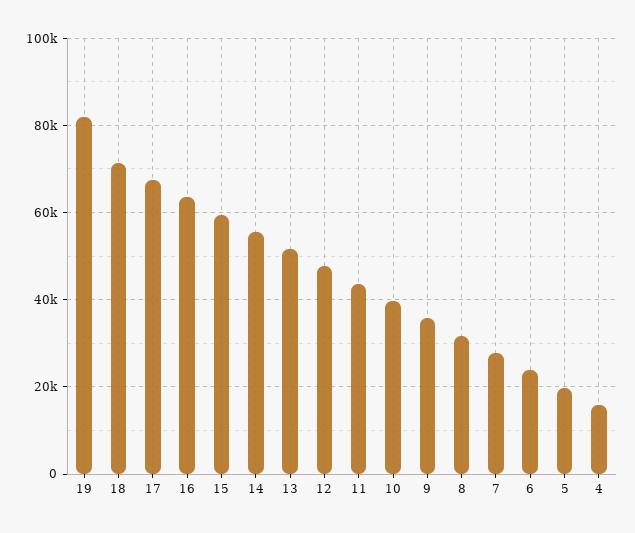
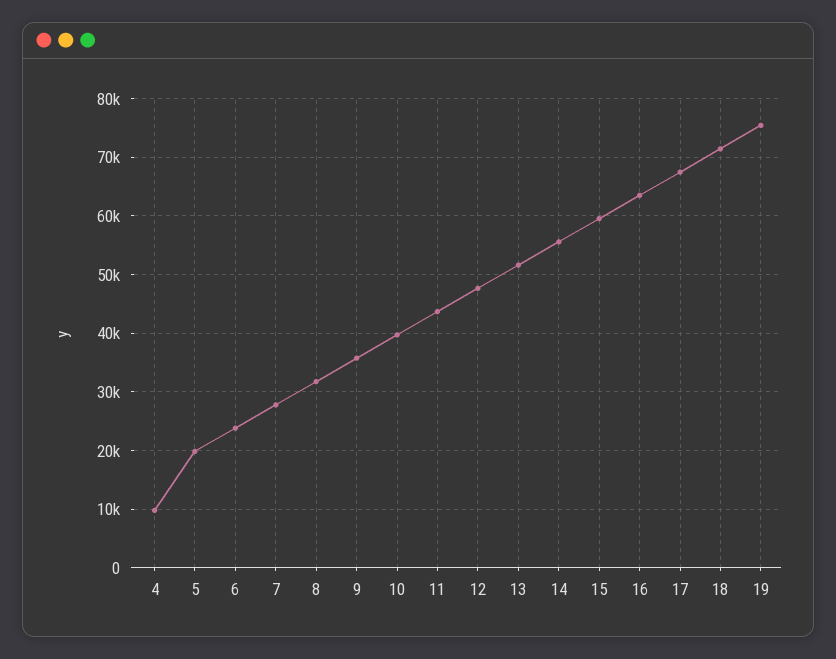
  {
-   "19": 82000,
+   "19": 76000,
    "18": 72000,
    "17": 68000,
    "16": 64000,
    "15": 60000,
    "14": 56000,
    "13": 52000,
    "12": 48000,
    "11": 44000,
    "10": 40000,
    "9": 36000,
    "8": 32000,
    "7": 28000,
    "6": 24000,
    "5": 20000,
-   "4": 16000
+   "4": 10000
  }

